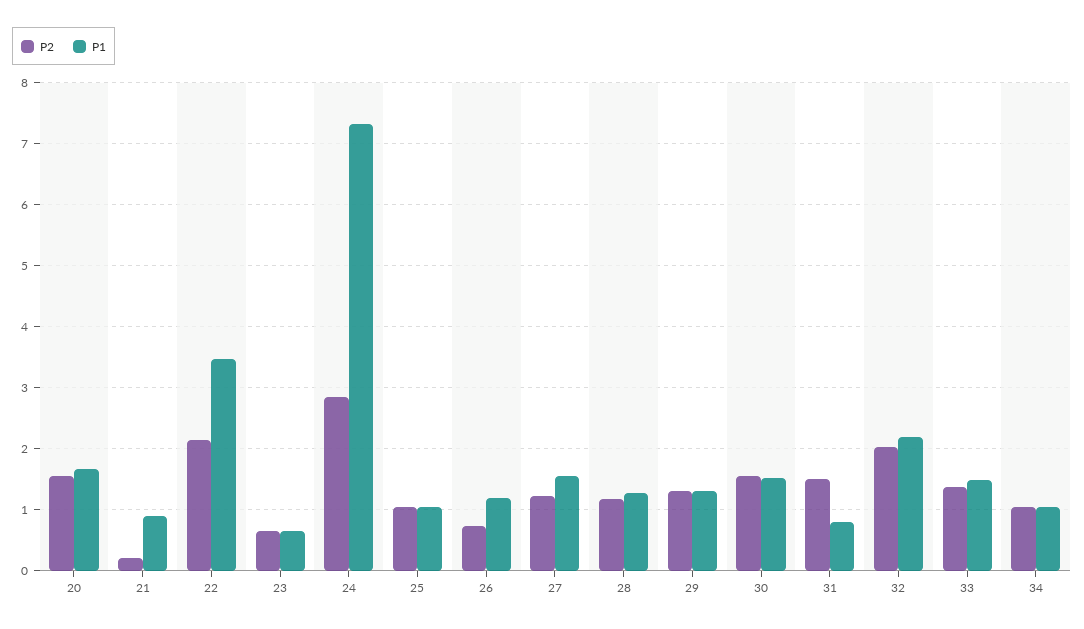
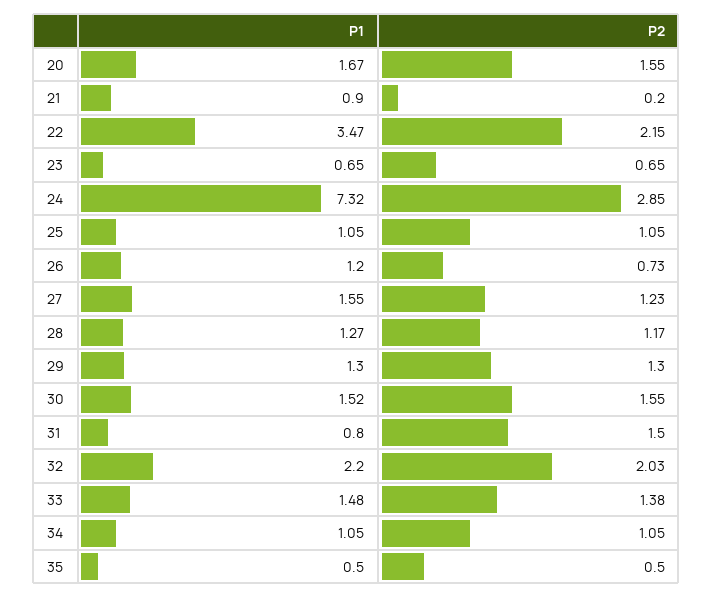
  {
    "P2": {
      "20": 1.55,
      "21": 0.2,
      "22": 2.15,
      "23": 0.65,
      "24": 2.85,
      "25": 1.05,
      "26": 0.73,
      "27": 1.23,
      "28": 1.17,
      "29": 1.3,
      "30": 1.55,
      "31": 1.5,
      "32": 2.03,
      "33": 1.38,
-     "34": 1.05
+     "34": 1.05,
+     "35": 0.5
    },
    "P1": {
      "20": 1.67,
      "21": 0.9,
      "22": 3.47,
      "23": 0.65,
      "24": 7.32,
      "25": 1.05,
      "26": 1.2,
      "27": 1.55,
      "28": 1.27,
      "29": 1.3,
      "30": 1.52,
      "31": 0.8,
      "32": 2.2,
      "33": 1.48,
-     "34": 1.05
+     "34": 1.05,
+     "35": 0.5
    }
  }

